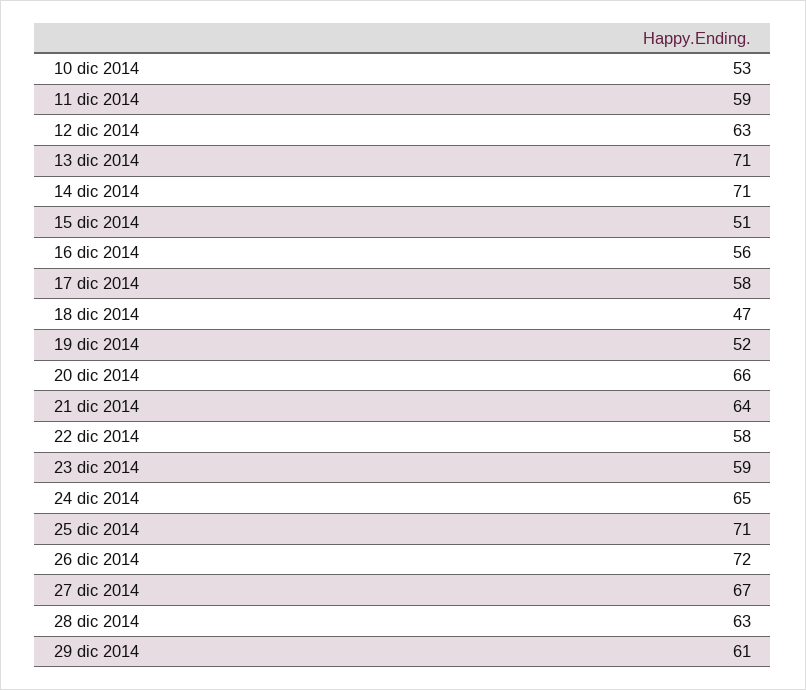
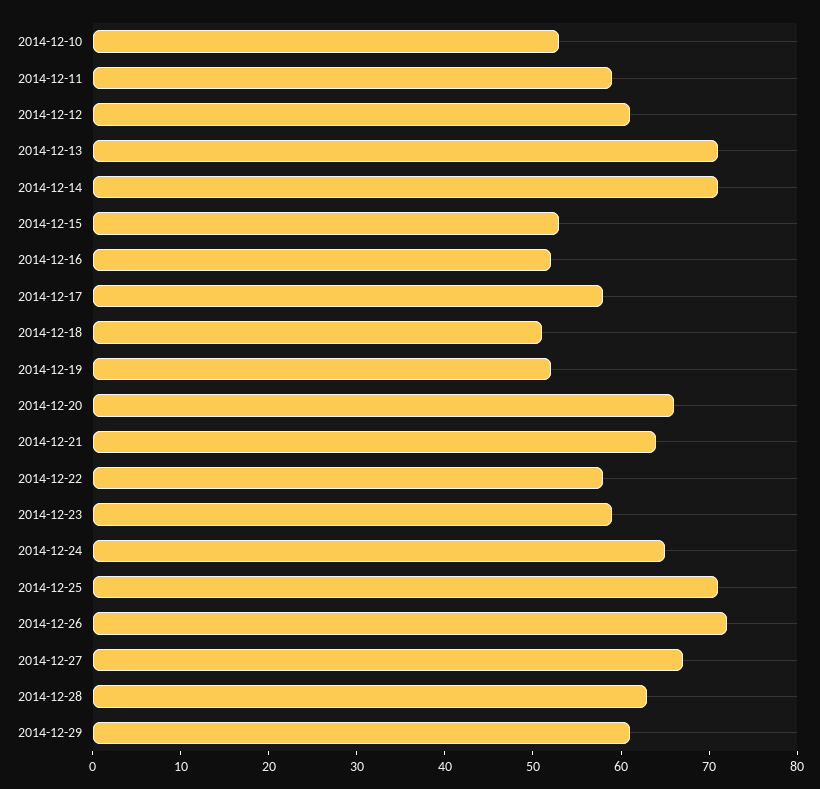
  {
    "10 dic 2014": 53,
    "11 dic 2014": 59,
-   "12 dic 2014": 63,
+   "12 dic 2014": 61,
    "13 dic 2014": 71,
    "14 dic 2014": 71,
-   "15 dic 2014": 51,
+   "15 dic 2014": 53,
-   "16 dic 2014": 56,
+   "16 dic 2014": 52,
    "17 dic 2014": 58,
-   "18 dic 2014": 47,
+   "18 dic 2014": 51,
    "19 dic 2014": 52,
    "20 dic 2014": 66,
    "21 dic 2014": 64,
    "22 dic 2014": 58,
    "23 dic 2014": 59,
    "24 dic 2014": 65,
    "25 dic 2014": 71,
    "26 dic 2014": 72,
    "27 dic 2014": 67,
    "28 dic 2014": 63,
    "29 dic 2014": 61
  }

